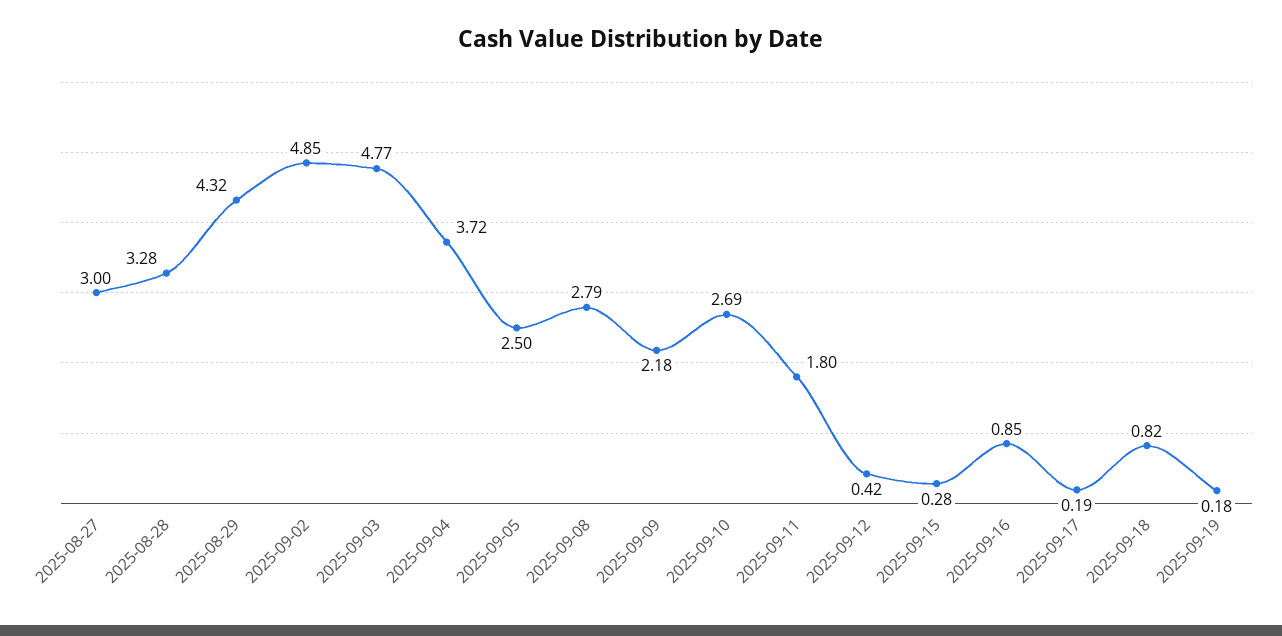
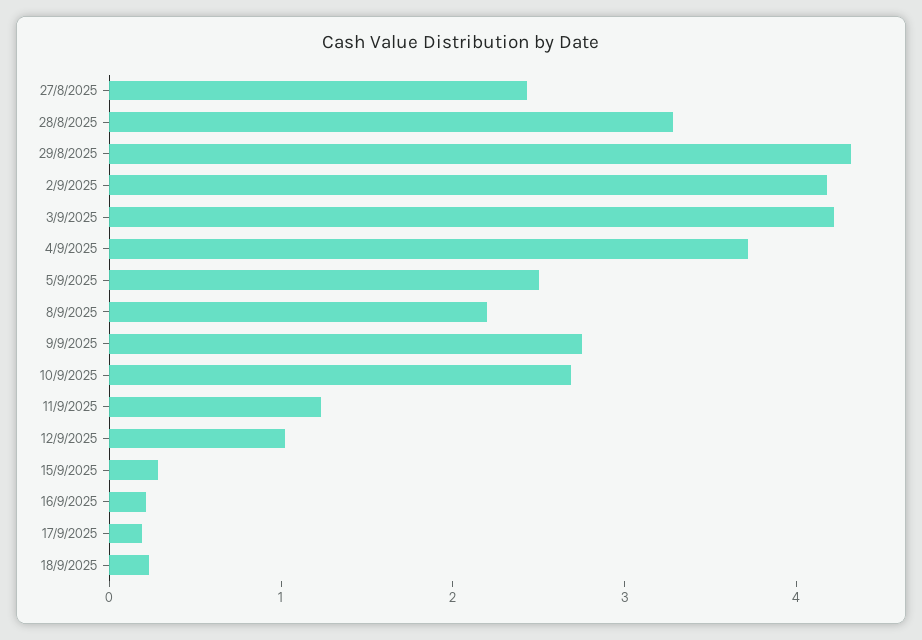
  {
-   "2025-08-27": 3,
+   "2025-08-27": 2.4,
    "2025-08-28": 3.28,
    "2025-08-29": 4.32,
-   "2025-09-02": 4.85,
+   "2025-09-02": 4.2,
-   "2025-09-03": 4.77,
+   "2025-09-03": 4.2,
    "2025-09-04": 3.72,
    "2025-09-05": 2.5,
-   "2025-09-08": 2.79,
+   "2025-09-08": 2.2,
-   "2025-09-09": 2.18,
+   "2025-09-09": 2.8,
    "2025-09-10": 2.69,
-   "2025-09-11": 1.8,
+   "2025-09-11": 1.2,
-   "2025-09-12": 0.42,
+   "2025-09-12": 1,
    "2025-09-15": 0.28,
-   "2025-09-16": 0.85,
+   "2025-09-16": 0.2,
    "2025-09-17": 0.19,
-   "2025-09-18": 0.82,
+   "2025-09-18": 0.2
-   "2025-09-19": 0.18
  }

